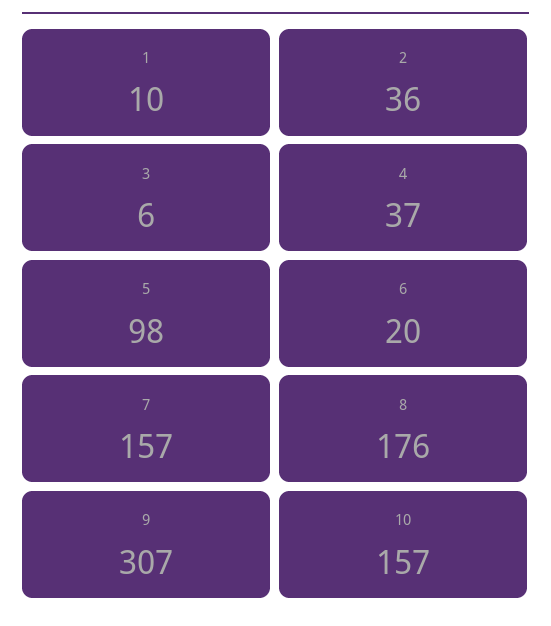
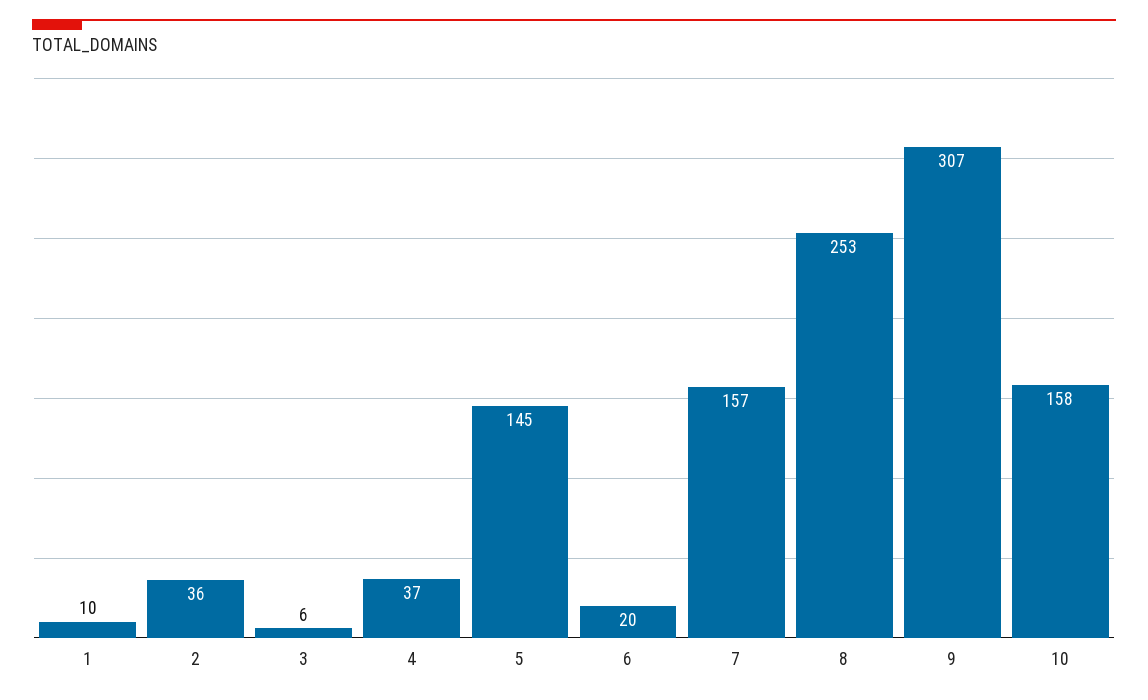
  {
    "1": 10,
    "2": 36,
    "3": 6,
    "4": 37,
-   "5": 98,
+   "5": 145,
    "6": 20,
    "7": 157,
-   "8": 176,
+   "8": 253,
    "9": 307,
-   "10": 157
+   "10": 158
  }

